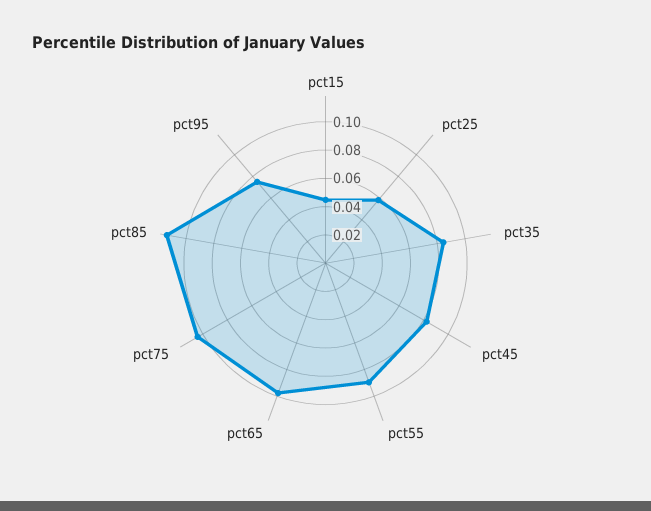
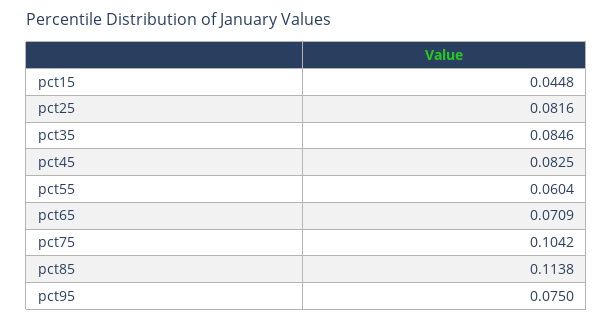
  {
    "pct15": 0.0448,
-   "pct25": 0.06,
+   "pct25": 0.0816,
    "pct35": 0.0846,
    "pct45": 0.0825,
-   "pct55": 0.09,
+   "pct55": 0.0604,
-   "pct65": 0.1,
+   "pct65": 0.0709,
    "pct75": 0.1042,
    "pct85": 0.1138,
    "pct95": 0.075
  }

